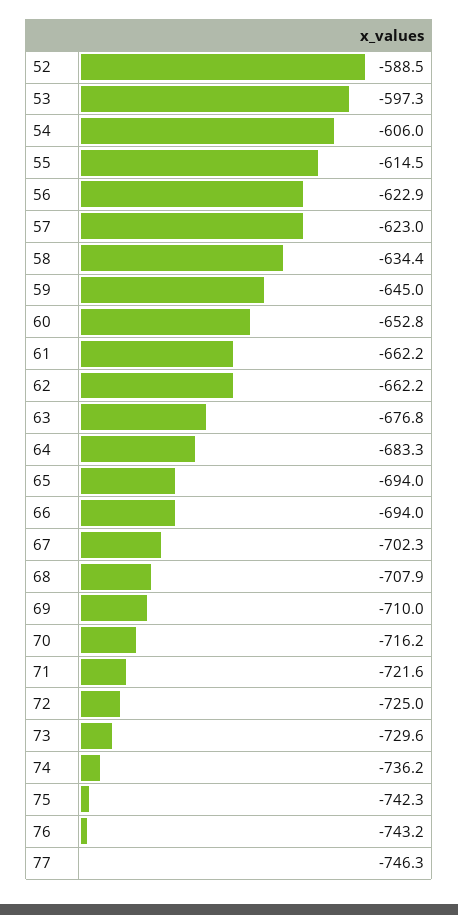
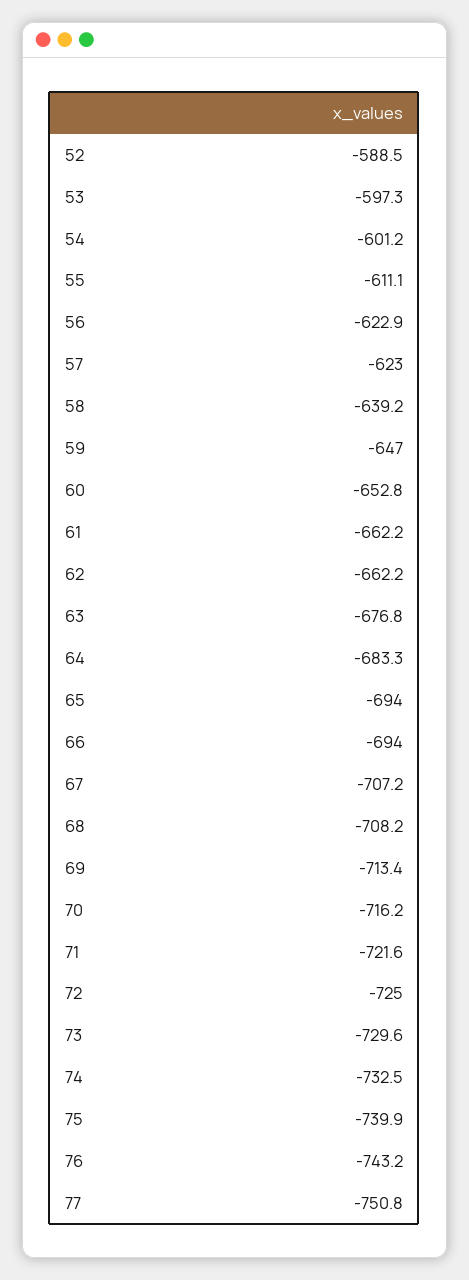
  {
    "52": -588.5,
    "53": -597.3,
-   "54": -606,
+   "54": -601.2,
-   "55": -614.5,
+   "55": -611.1,
    "56": -622.9,
    "57": -623,
-   "58": -634.4,
+   "58": -639.2,
-   "59": -645,
+   "59": -647,
    "60": -652.8,
    "61": -662.2,
    "62": -662.2,
    "63": -676.8,
    "64": -683.3,
    "65": -694,
    "66": -694,
-   "67": -702.3,
+   "67": -707.2,
-   "68": -707.9,
+   "68": -708.2,
-   "69": -710,
+   "69": -713.4,
    "70": -716.2,
    "71": -721.6,
    "72": -725,
    "73": -729.6,
-   "74": -736.2,
+   "74": -732.5,
-   "75": -742.3,
+   "75": -739.9,
    "76": -743.2,
-   "77": -746.3
+   "77": -750.8
  }

